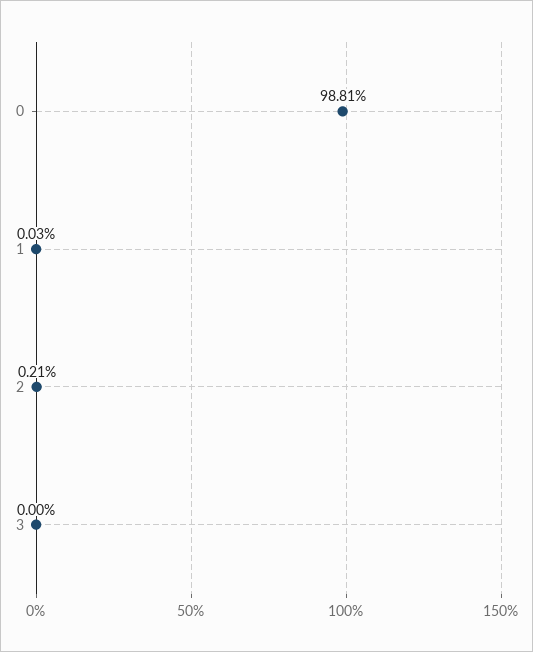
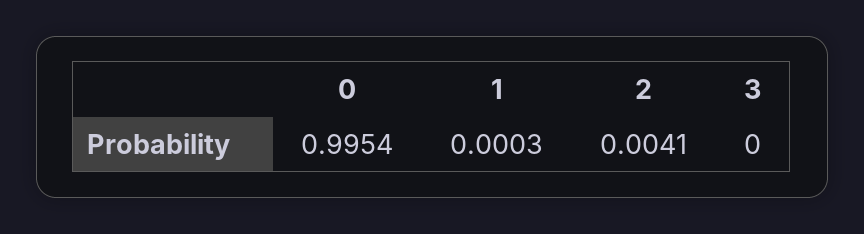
  {
-   "0": 0.9881,
+   "0": 0.9954,
    "1": 0.0003,
-   "2": 0.0021,
+   "2": 0.0041,
    "3": 0
  }

